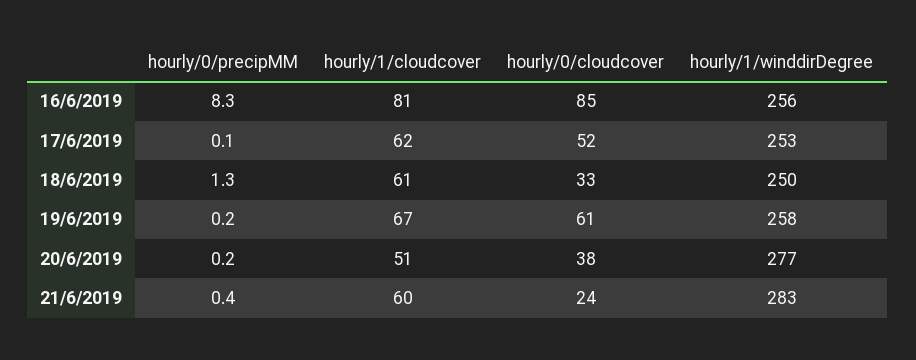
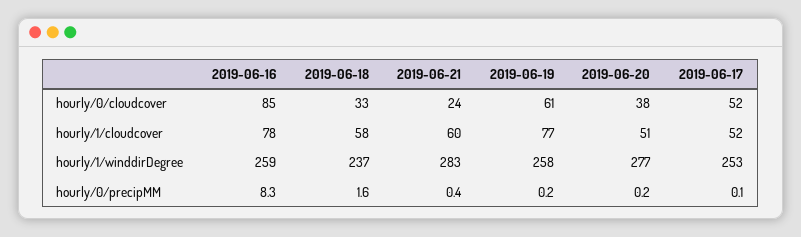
  {
    "hourly/0/precipMM": {
      "16/6/2019": 8.3,
      "17/6/2019": 0.1,
-     "18/6/2019": 1.3,
+     "18/6/2019": 1.6,
      "19/6/2019": 0.2,
      "20/6/2019": 0.2,
      "21/6/2019": 0.4
    },
    "hourly/1/cloudcover": {
-     "16/6/2019": 81,
+     "16/6/2019": 78,
-     "17/6/2019": 62,
+     "17/6/2019": 52,
-     "18/6/2019": 61,
+     "18/6/2019": 58,
-     "19/6/2019": 67,
+     "19/6/2019": 77,
      "20/6/2019": 51,
      "21/6/2019": 60
    },
    "hourly/0/cloudcover": {
      "16/6/2019": 85,
      "17/6/2019": 52,
      "18/6/2019": 33,
      "19/6/2019": 61,
      "20/6/2019": 38,
      "21/6/2019": 24
    },
    "hourly/1/winddirDegree": {
-     "16/6/2019": 256,
+     "16/6/2019": 259,
      "17/6/2019": 253,
-     "18/6/2019": 250,
+     "18/6/2019": 237,
      "19/6/2019": 258,
      "20/6/2019": 277,
      "21/6/2019": 283
    }
  }

